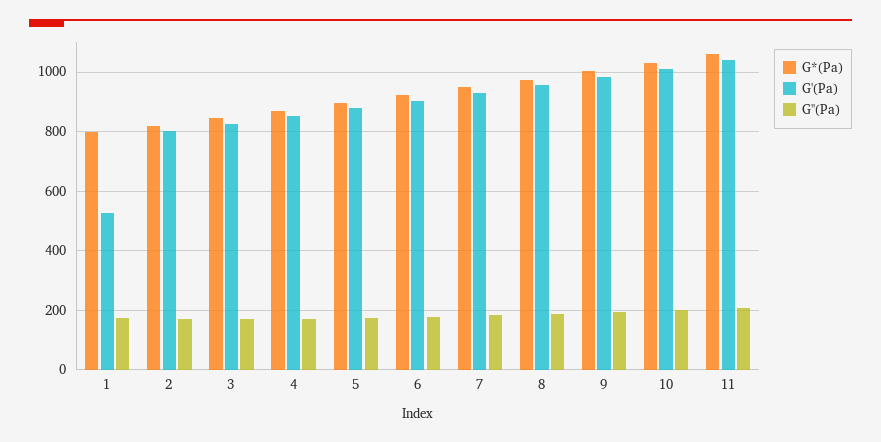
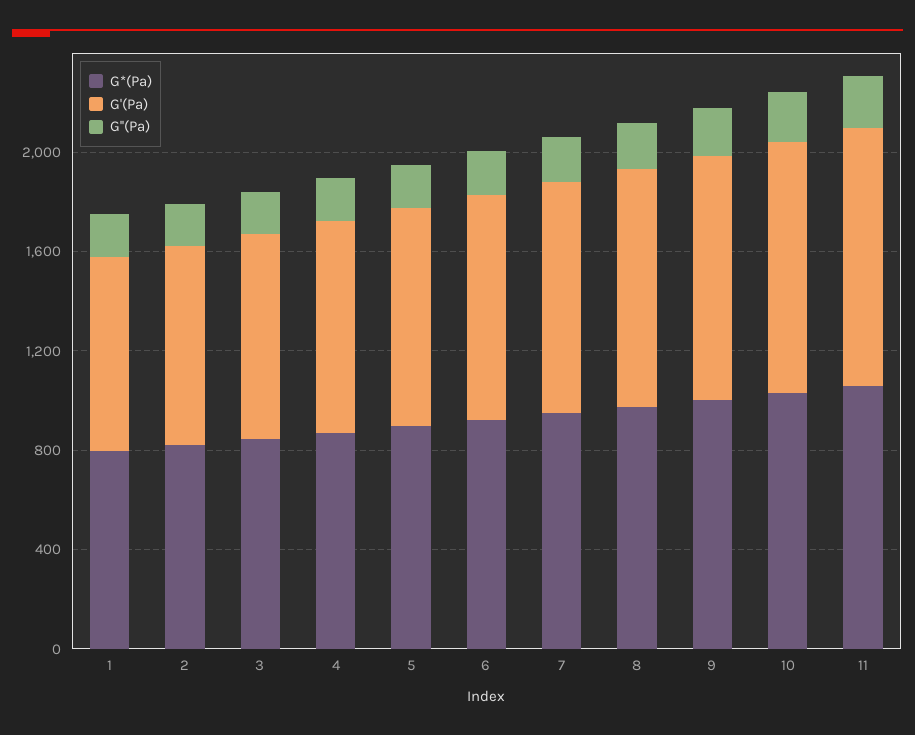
  {
    "G*(Pa)": {
      "1": 800,
      "2": 825,
      "3": 850,
      "4": 875,
      "5": 900,
      "6": 925,
      "7": 950,
      "8": 975,
      "9": 1000,
      "10": 1025,
      "11": 1050
    },
    "G'(Pa)": {
-     "1": 525,
+     "1": 800,
      "2": 800,
      "3": 825,
      "4": 850,
      "5": 875,
      "6": 900,
      "7": 925,
      "8": 950,
      "9": 975,
      "10": 1000,
      "11": 1050
    },
    "G''(Pa)": {
      "1": 175,
      "2": 175,
      "3": 175,
      "4": 175,
      "5": 175,
      "6": 175,
      "7": 175,
      "8": 200,
      "9": 200,
      "10": 200,
      "11": 200
    }
  }

